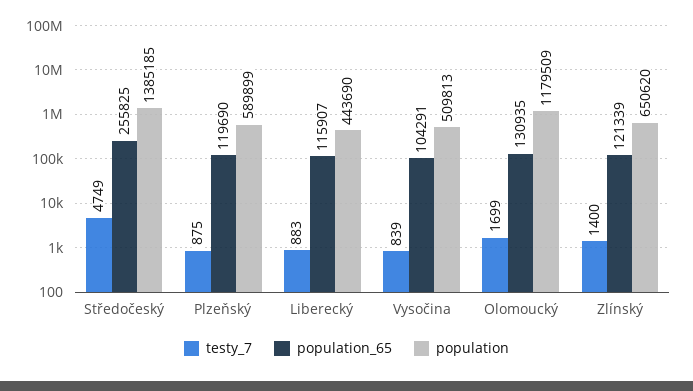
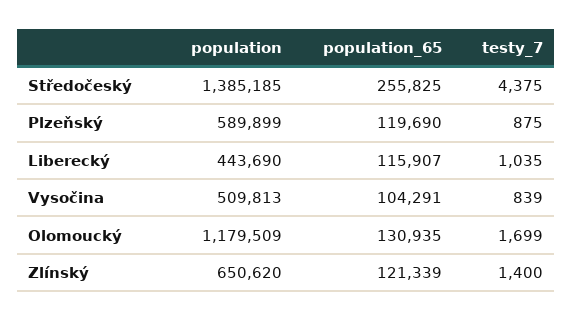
  {
    "testy_7": {
-     "Středočeský": 4749,
+     "Středočeský": 4375,
      "Plzeňský": 875,
-     "Liberecký": 883,
+     "Liberecký": 1035,
      "Vysočina": 839,
      "Olomoucký": 1699,
      "Zlínský": 1400
    },
    "population_65": {
      "Středočeský": 255825,
      "Plzeňský": 119690,
      "Liberecký": 115907,
      "Vysočina": 104291,
      "Olomoucký": 130935,
      "Zlínský": 121339
    },
    "population": {
      "Středočeský": 1385185,
      "Plzeňský": 589899,
      "Liberecký": 443690,
      "Vysočina": 509813,
      "Olomoucký": 1179509,
      "Zlínský": 650620
    }
  }

